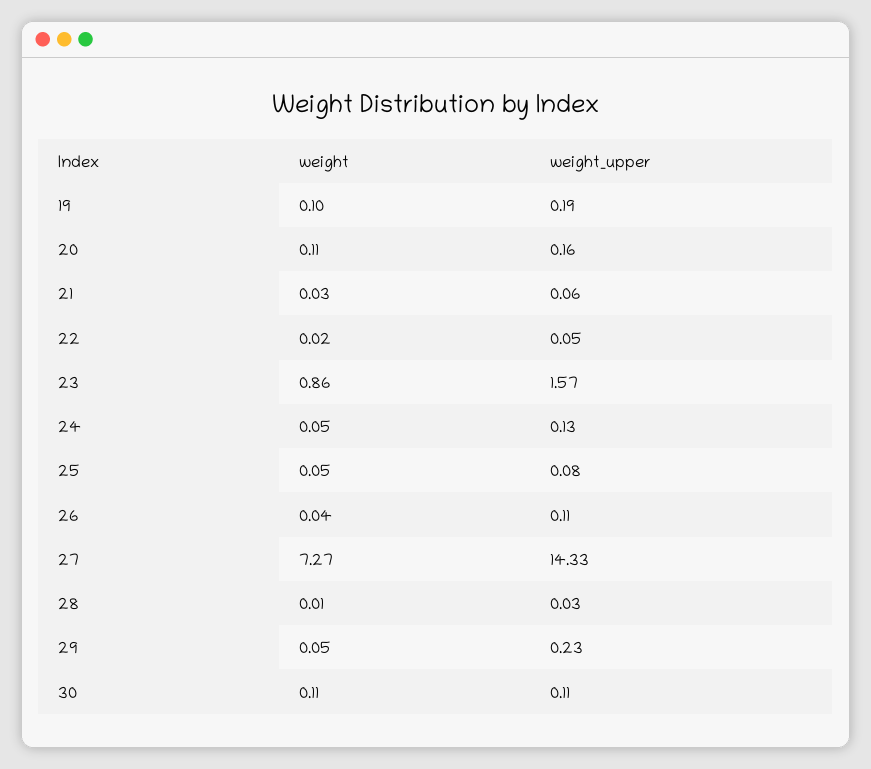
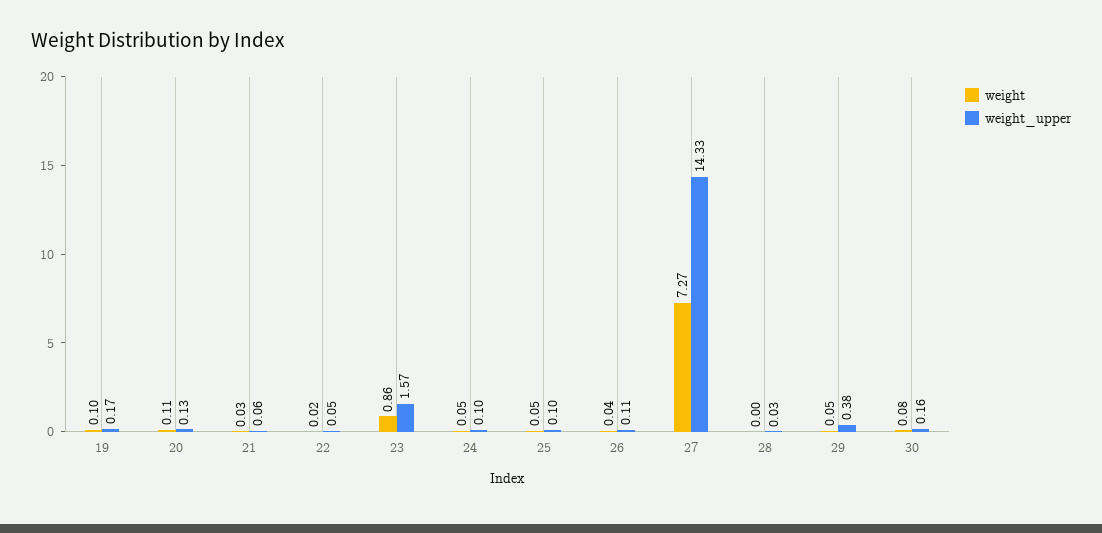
  {
    "weight": {
      "19": 0.1,
      "20": 0.11,
      "21": 0.03,
      "22": 0.02,
      "23": 0.86,
      "24": 0.05,
      "25": 0.05,
      "26": 0.04,
      "27": 7.27,
-     "28": 0.01,
+     "28": 0,
      "29": 0.05,
-     "30": 0.11
+     "30": 0.08
    },
    "weight_upper": {
-     "19": 0.19,
+     "19": 0.17,
-     "20": 0.16,
+     "20": 0.13,
      "21": 0.06,
      "22": 0.05,
      "23": 1.57,
-     "24": 0.13,
+     "24": 0.1,
-     "25": 0.08,
+     "25": 0.1,
      "26": 0.11,
      "27": 14.33,
      "28": 0.03,
-     "29": 0.23,
+     "29": 0.38,
-     "30": 0.11
+     "30": 0.16
    }
  }

